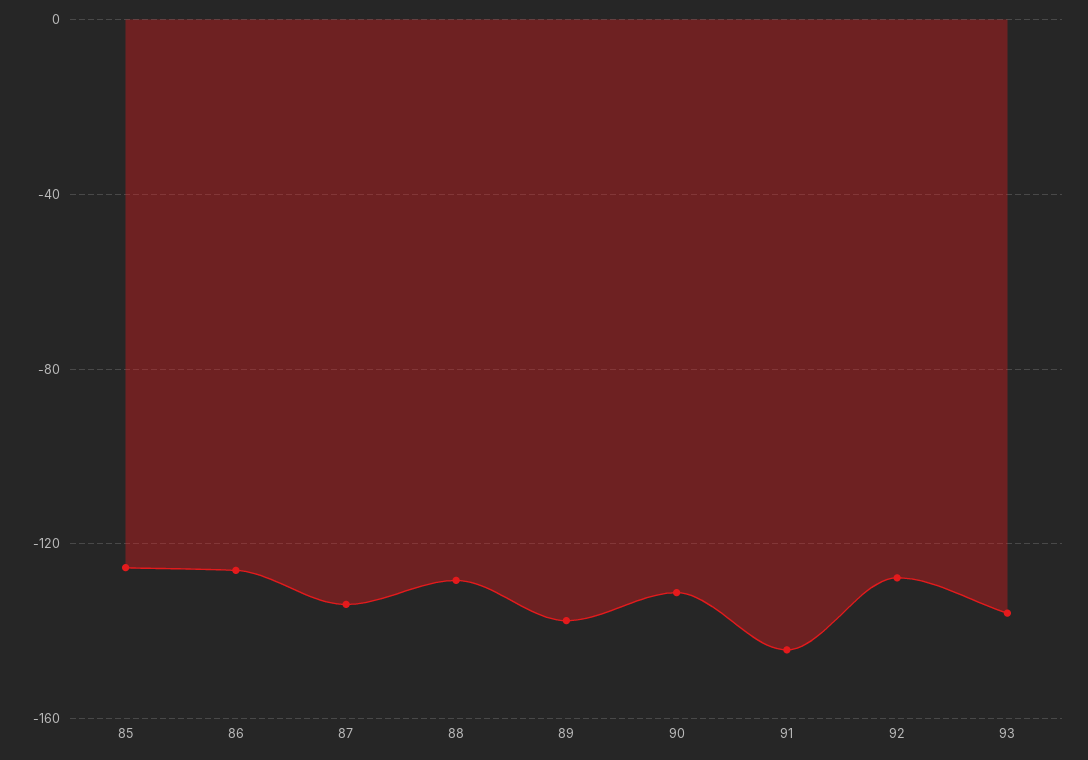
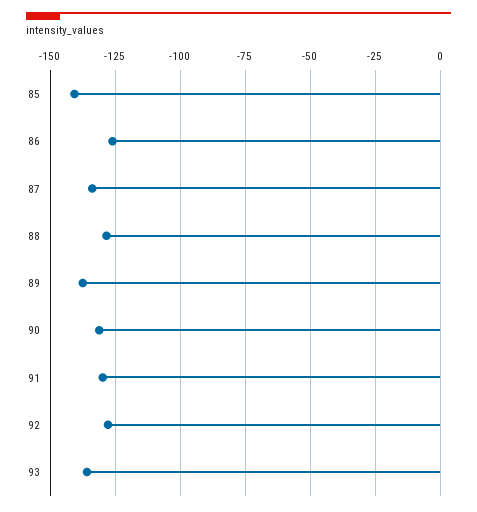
  {
-   "85": -125,
+   "85": -140,
    "86": -125,
    "87": -135,
    "88": -127.5,
    "89": -137.5,
    "90": -130,
-   "91": -145,
+   "91": -130,
    "92": -127.5,
    "93": -135
  }

